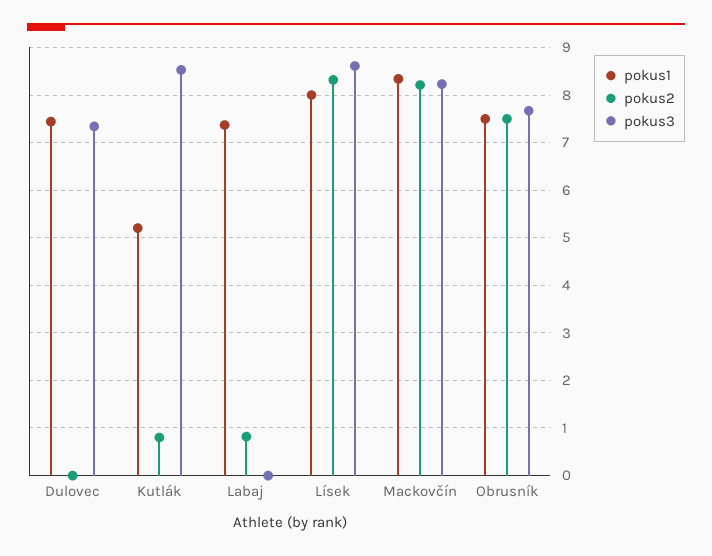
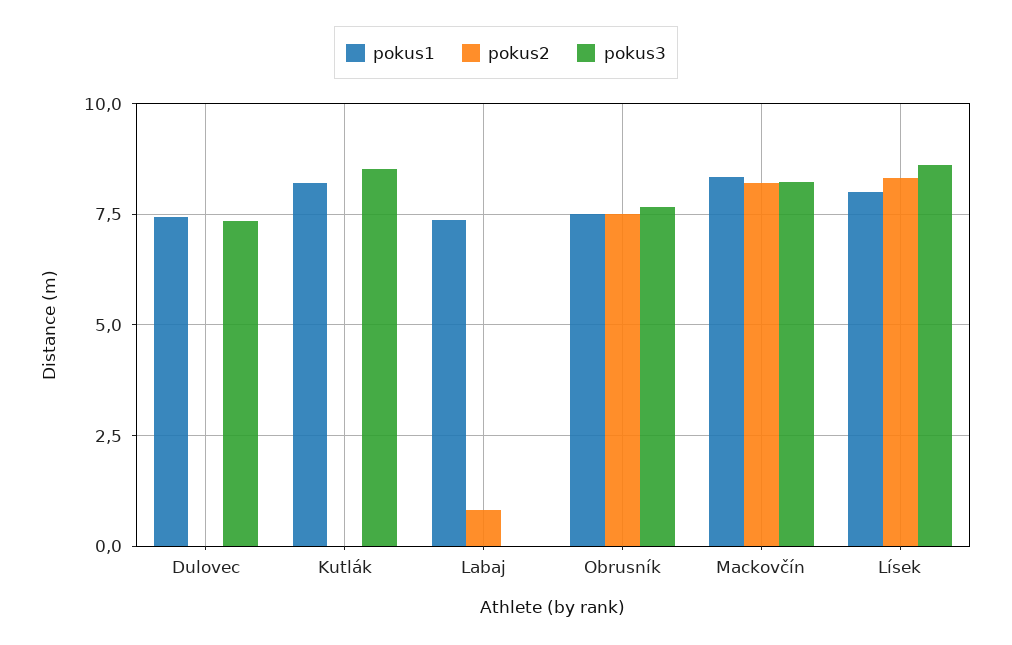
  {
    "pokus1": {
      "Dulovec": 7.4,
-     "Kutlák": 5.2,
+     "Kutlák": 8.25,
      "Labaj": 7.4,
      "Lísek": 8,
      "Mackovčín": 8.4,
      "Obrusník": 7.6
    },
    "pokus2": {
      "Dulovec": 0,
-     "Kutlák": 0.8,
+     "Kutlák": 0,
      "Labaj": 0.8,
      "Lísek": 8.4,
      "Mackovčín": 8.2,
      "Obrusník": 7.6
    },
    "pokus3": {
      "Dulovec": 7.4,
      "Kutlák": 8.6,
      "Labaj": 0,
      "Lísek": 8.6,
      "Mackovčín": 8.2,
      "Obrusník": 7.6
    }
  }

